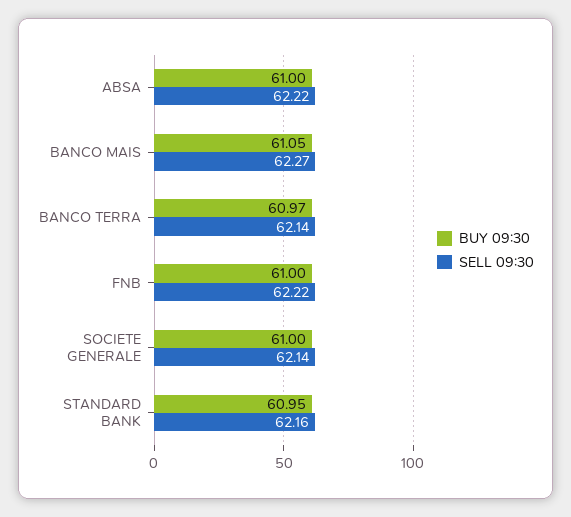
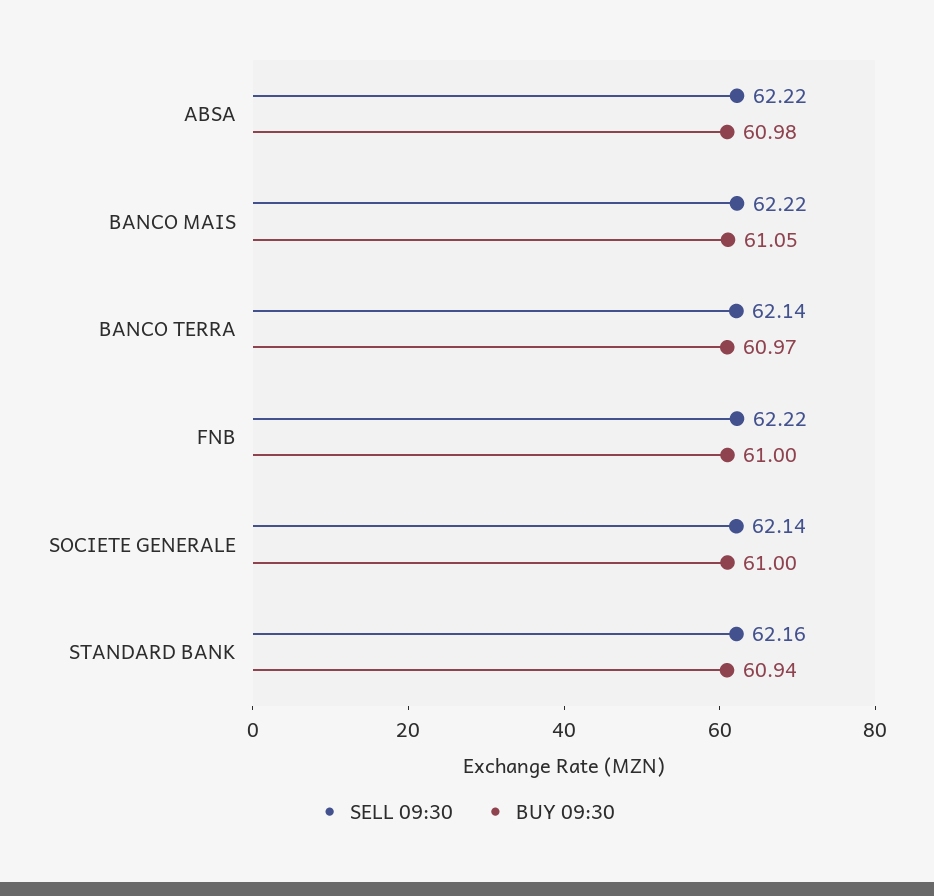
  {
    "BUY 09:30": {
-     "ABSA": 61,
+     "ABSA": 60.98,
      "BANCO MAIS": 61.05,
      "BANCO TERRA": 60.97,
      "FNB": 61,
      "SOCIETE GENERALE": 61,
-     "STANDARD BANK": 60.95
+     "STANDARD BANK": 60.94
    },
    "SELL 09:30": {
      "ABSA": 62.22,
-     "BANCO MAIS": 62.27,
+     "BANCO MAIS": 62.22,
      "BANCO TERRA": 62.14,
      "FNB": 62.22,
      "SOCIETE GENERALE": 62.14,
      "STANDARD BANK": 62.16
    }
  }

